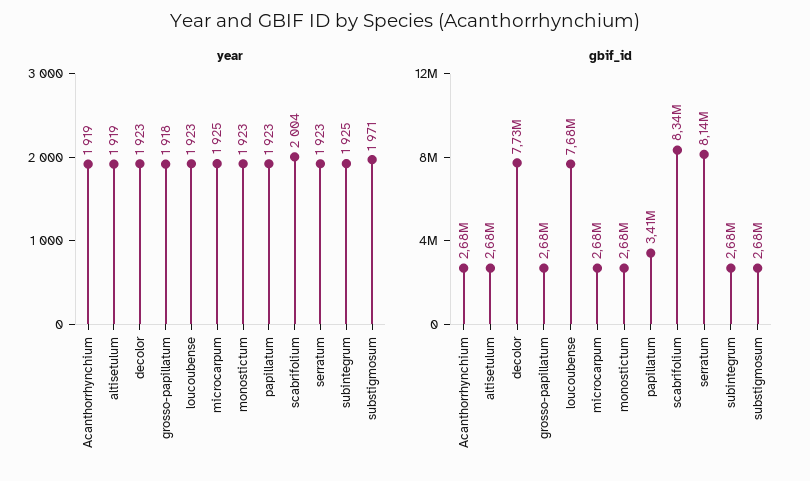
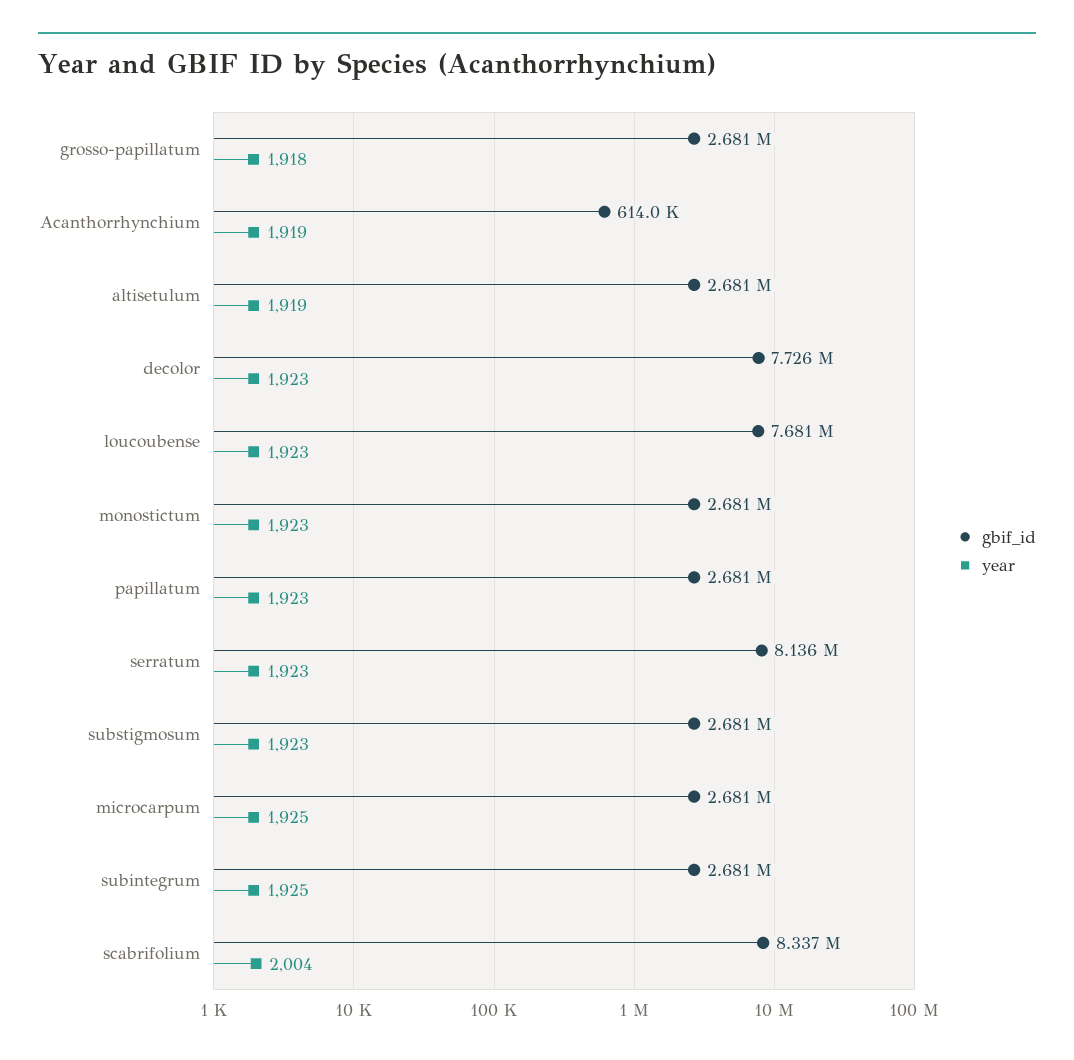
  {
    "year": {
      "Acanthorrhynchium": 1919,
      "altisetulum": 1919,
      "decolor": 1923,
      "grosso-papillatum": 1918,
      "loucoubense": 1923,
      "microcarpum": 1925,
      "monostictum": 1923,
      "papillatum": 1923,
      "scabrifolium": 2004,
      "serratum": 1923,
      "subintegrum": 1925,
-     "substigmosum": 1971
+     "substigmosum": 1923
    },
    "gbif_id": {
-     "Acanthorrhynchium": 2680000,
+     "Acanthorrhynchium": 614000,
      "altisetulum": 2681000,
      "decolor": 7726000,
      "grosso-papillatum": 2681000,
      "loucoubense": 7681000,
      "microcarpum": 2681000,
      "monostictum": 2681000,
-     "papillatum": 3410000,
+     "papillatum": 2681000,
      "scabrifolium": 8337000,
      "serratum": 8136000,
      "subintegrum": 2681000,
      "substigmosum": 2681000
    }
  }

